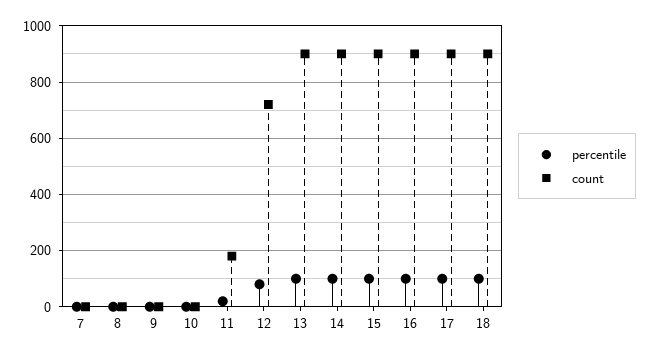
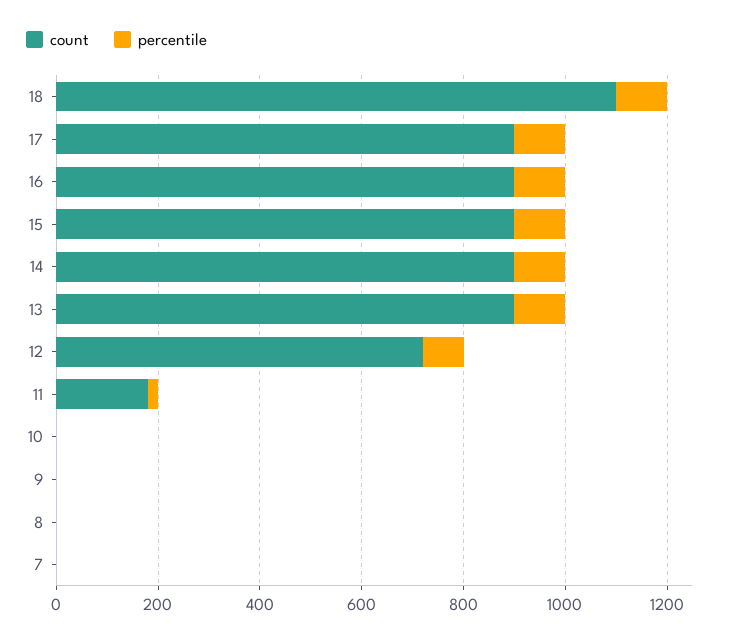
  {
    "percentile": {
      "7": 0,
      "8": 0,
      "9": 0,
      "10": 0,
      "11": 25,
      "12": 75,
      "13": 100,
      "14": 100,
      "15": 100,
      "16": 100,
      "17": 100,
      "18": 100
    },
    "count": {
      "7": 0,
      "8": 0,
      "9": 0,
      "10": 0,
      "11": 175,
      "12": 725,
      "13": 900,
      "14": 900,
      "15": 900,
      "16": 900,
      "17": 900,
-     "18": 900
+     "18": 1100
    }
  }

